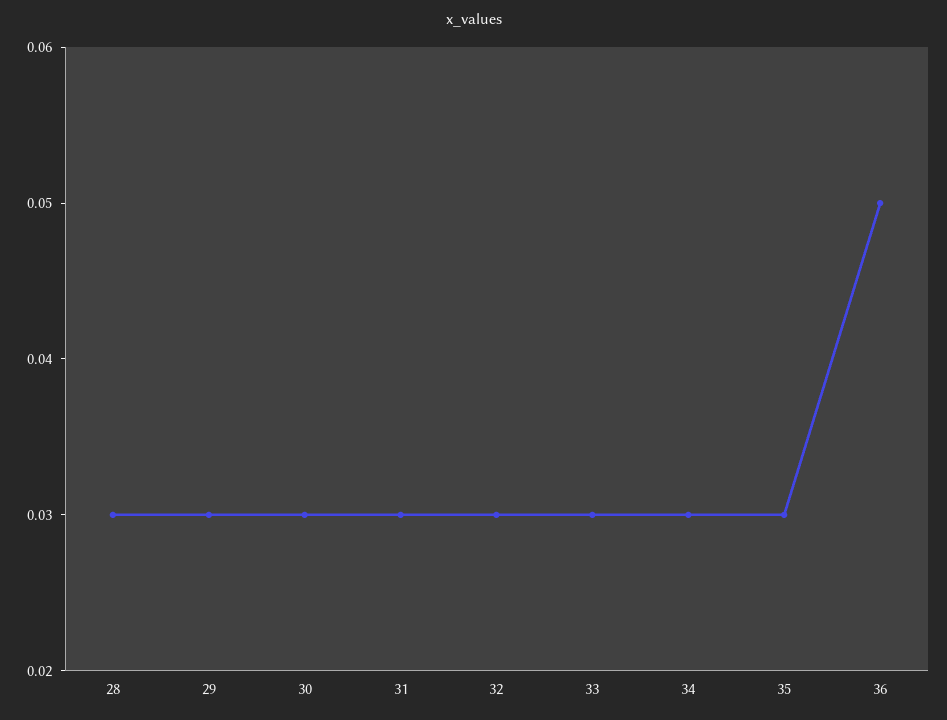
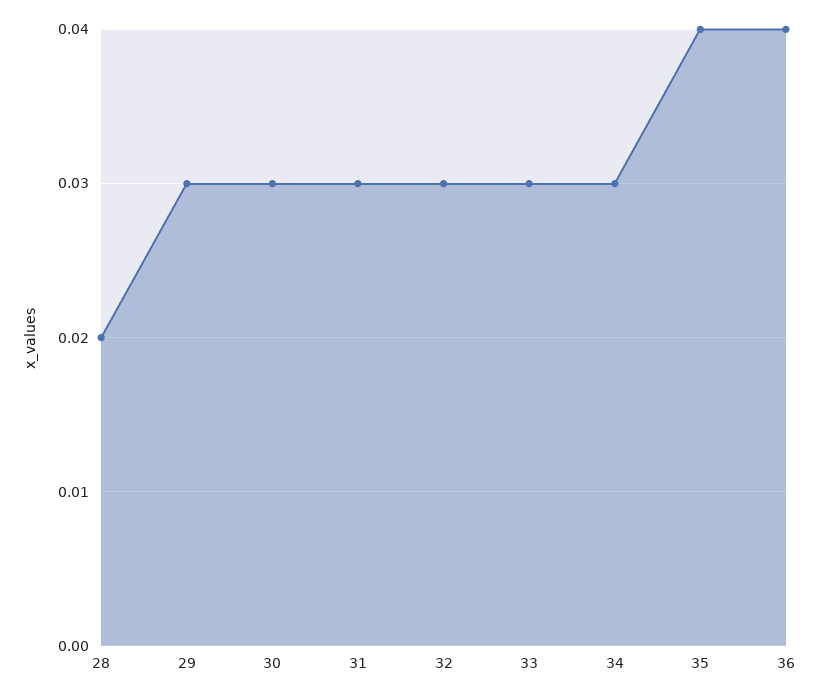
  {
-   "28": 0.03,
+   "28": 0.02,
    "29": 0.03,
    "30": 0.03,
    "31": 0.03,
    "32": 0.03,
    "33": 0.03,
    "34": 0.03,
-   "35": 0.03,
+   "35": 0.04,
-   "36": 0.05
+   "36": 0.04
  }

